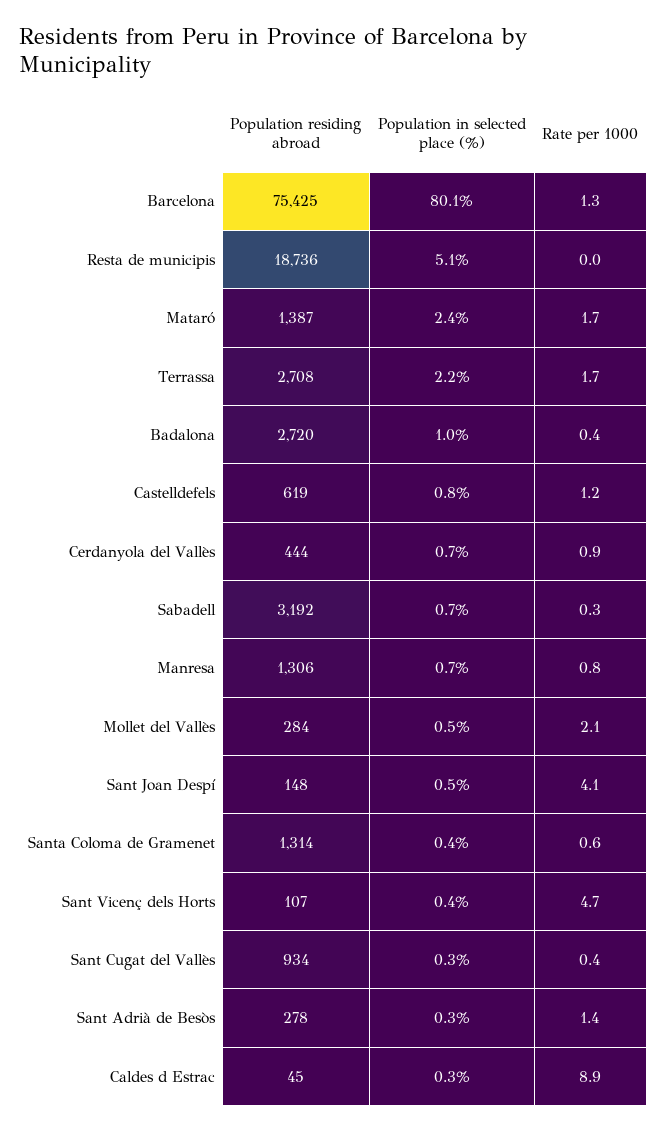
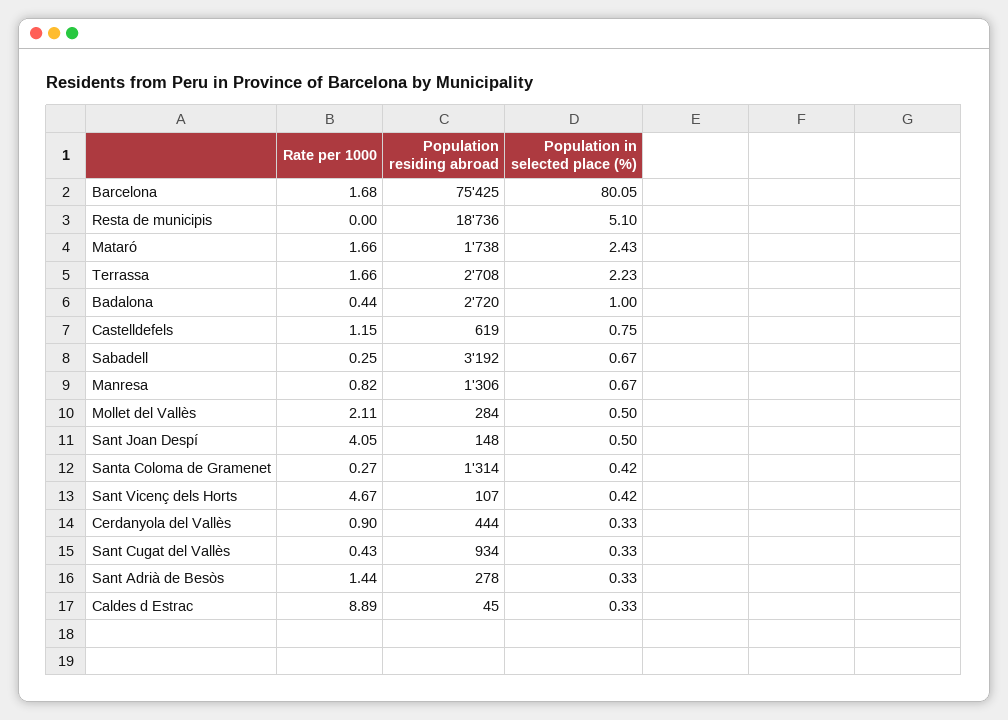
  {
    "Population residing abroad": {
      "Barcelona": 75425,
      "Resta de municipis": 18736,
-     "Mataró": 1387,
+     "Mataró": 1738,
      "Terrassa": 2708,
      "Badalona": 2720,
      "Castelldefels": 619,
      "Cerdanyola del Vallès": 444,
      "Sabadell": 3192,
      "Manresa": 1306,
      "Mollet del Vallès": 284,
      "Sant Joan Despí": 148,
      "Santa Coloma de Gramenet": 1314,
      "Sant Vicenç dels Horts": 107,
      "Sant Cugat del Vallès": 934,
      "Sant Adrià de Besòs": 278,
      "Caldes d Estrac": 45
    },
    "Population in selected place (%)": {
      "Barcelona": 80.05,
      "Resta de municipis": 5.1,
      "Mataró": 2.43,
      "Terrassa": 2.23,
      "Badalona": 1,
      "Castelldefels": 0.75,
-     "Cerdanyola del Vallès": 0.7,
+     "Cerdanyola del Vallès": 0.33,
      "Sabadell": 0.67,
      "Manresa": 0.67,
      "Mollet del Vallès": 0.5,
      "Sant Joan Despí": 0.5,
      "Santa Coloma de Gramenet": 0.42,
      "Sant Vicenç dels Horts": 0.42,
      "Sant Cugat del Vallès": 0.33,
      "Sant Adrià de Besòs": 0.33,
      "Caldes d Estrac": 0.33
    },
    "Rate per 1000": {
-     "Barcelona": 1.3,
+     "Barcelona": 1.68,
      "Resta de municipis": 0,
      "Mataró": 1.66,
      "Terrassa": 1.66,
      "Badalona": 0.44,
      "Castelldefels": 1.15,
      "Cerdanyola del Vallès": 0.9,
      "Sabadell": 0.25,
      "Manresa": 0.82,
      "Mollet del Vallès": 2.11,
      "Sant Joan Despí": 4.05,
-     "Santa Coloma de Gramenet": 0.6,
+     "Santa Coloma de Gramenet": 0.27,
      "Sant Vicenç dels Horts": 4.67,
      "Sant Cugat del Vallès": 0.43,
      "Sant Adrià de Besòs": 1.44,
      "Caldes d Estrac": 8.89
    }
  }

